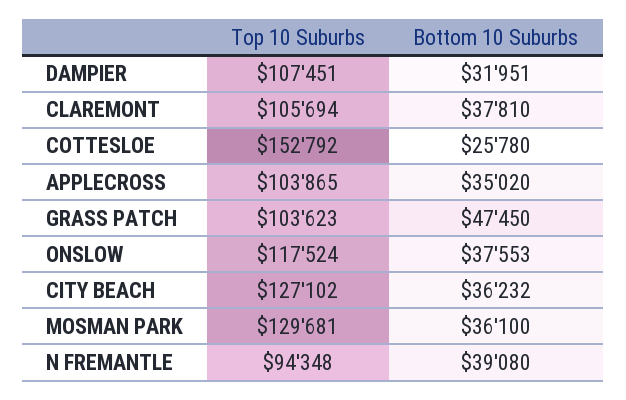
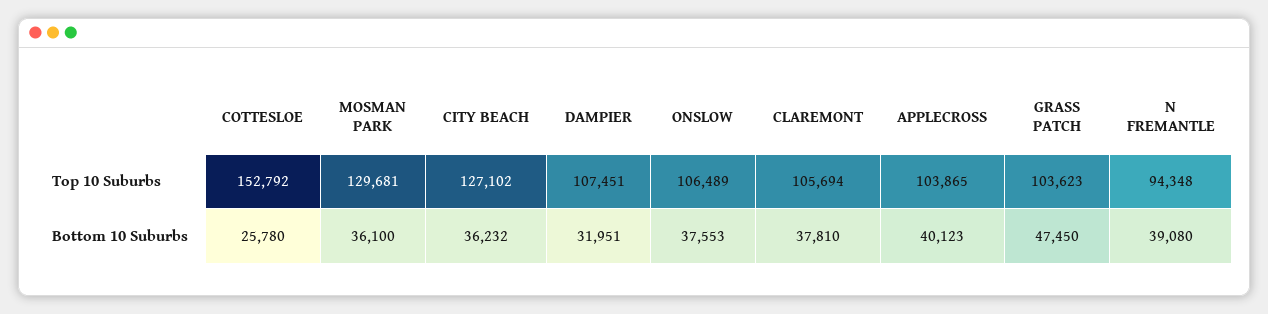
  {
    "Top 10 Suburbs": {
      "DAMPIER": 107451,
      "CLAREMONT": 105694,
      "COTTESLOE": 152792,
      "APPLECROSS": 103865,
      "GRASS PATCH": 103623,
-     "ONSLOW": 117524,
+     "ONSLOW": 106489,
      "CITY BEACH": 127102,
      "MOSMAN PARK": 129681,
      "N FREMANTLE": 94348
    },
    "Bottom 10 Suburbs": {
      "DAMPIER": 31951,
      "CLAREMONT": 37810,
      "COTTESLOE": 25780,
-     "APPLECROSS": 35020,
+     "APPLECROSS": 40123,
      "GRASS PATCH": 47450,
      "ONSLOW": 37553,
      "CITY BEACH": 36232,
      "MOSMAN PARK": 36100,
      "N FREMANTLE": 39080
    }
  }

